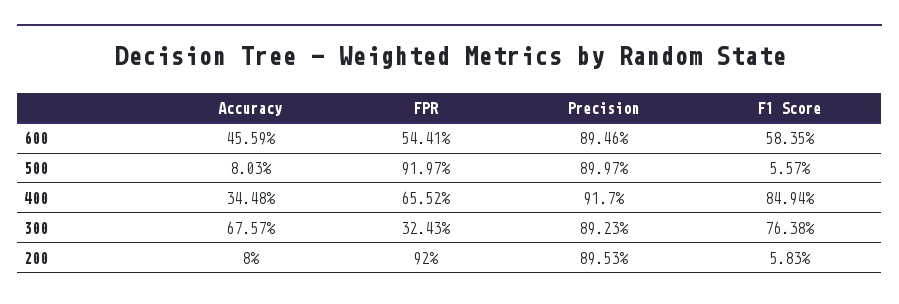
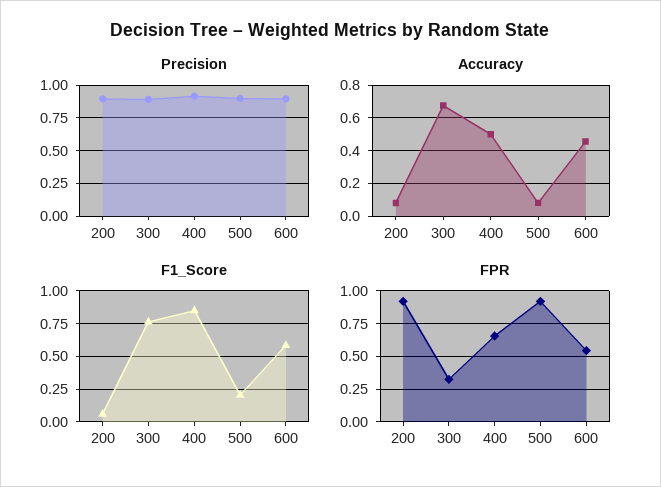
  {
    "Accuracy": {
      "600": 0.4559,
      "500": 0.0803,
-     "400": 0.3448,
+     "400": 0.5,
      "300": 0.6757,
      "200": 0.08
    },
    "FPR": {
      "600": 0.5441,
      "500": 0.9197,
      "400": 0.6552,
      "300": 0.3243,
      "200": 0.92
    },
    "Precision": {
      "600": 0.8946,
      "500": 0.8997,
      "400": 0.917,
      "300": 0.8923,
      "200": 0.8953
    },
    "F1 Score": {
      "600": 0.5835,
-     "500": 0.0557,
+     "500": 0.2,
      "400": 0.8494,
      "300": 0.7638,
      "200": 0.0583
    }
  }

